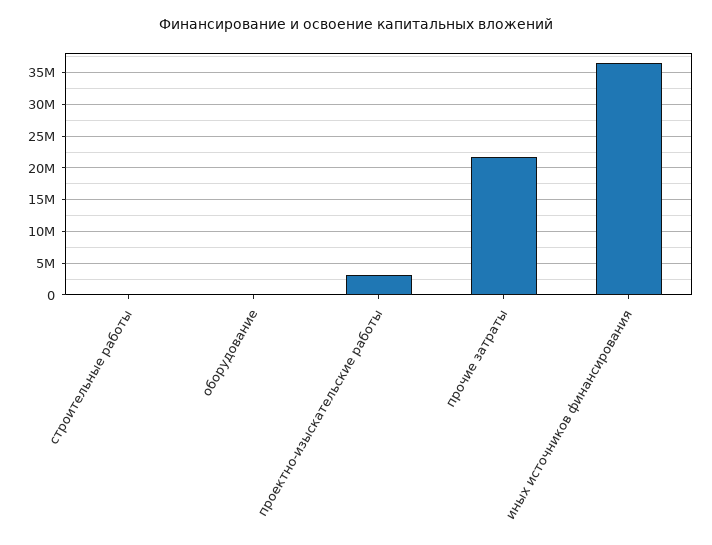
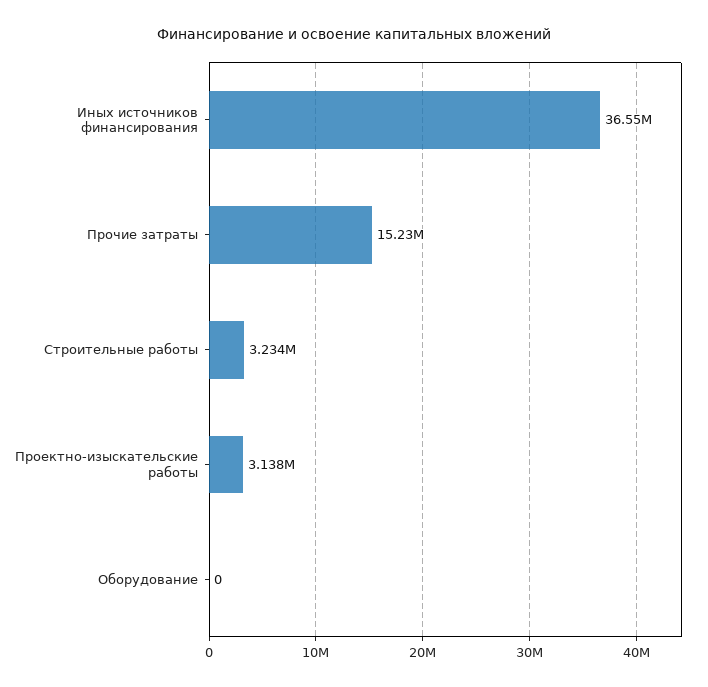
  {
-   "строительные работы": 0,
+   "строительные работы": 3234000,
    "оборудование": 0,
    "проектно-изыскательские работы": 3138000,
-   "прочие затраты": 22000000,
+   "прочие затраты": 15230000,
    "иных источников финансирования": 36550000
  }

